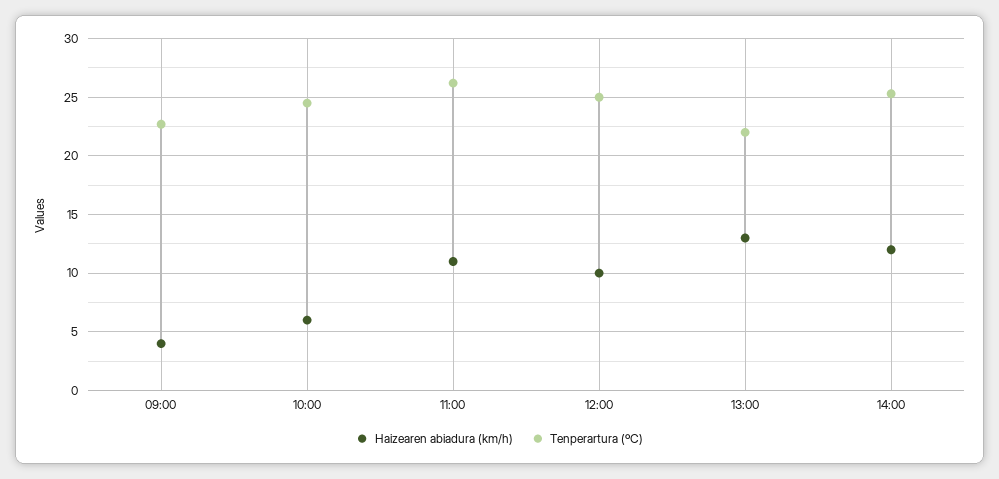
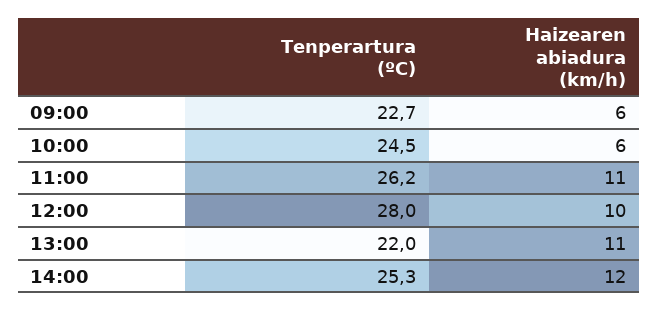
  {
    "Haizearen abiadura (km/h)": {
-     "09:00": 4,
+     "09:00": 6,
      "10:00": 6,
      "11:00": 11,
      "12:00": 10,
-     "13:00": 13,
+     "13:00": 11,
      "14:00": 12
    },
    "Tenperartura (ºC)": {
      "09:00": 22.7,
      "10:00": 24.5,
      "11:00": 26.2,
-     "12:00": 25,
+     "12:00": 28,
      "13:00": 22,
      "14:00": 25.3
    }
  }

